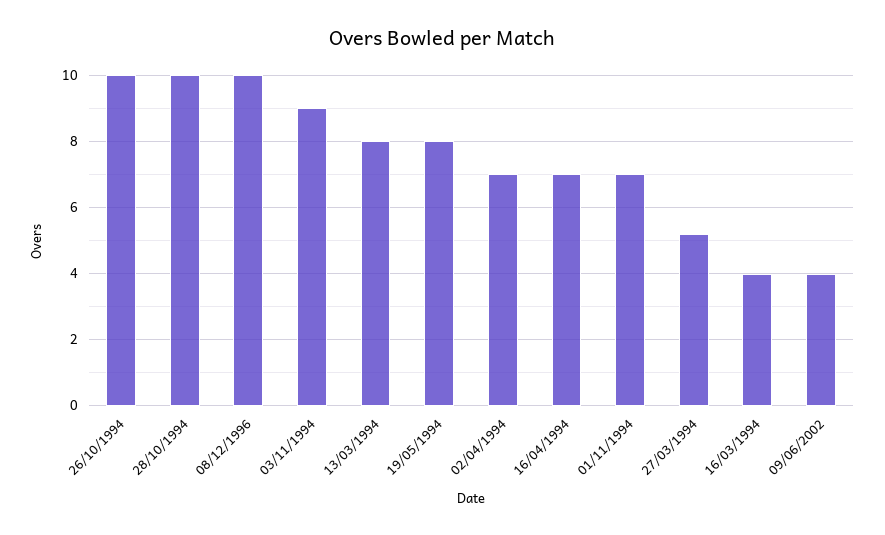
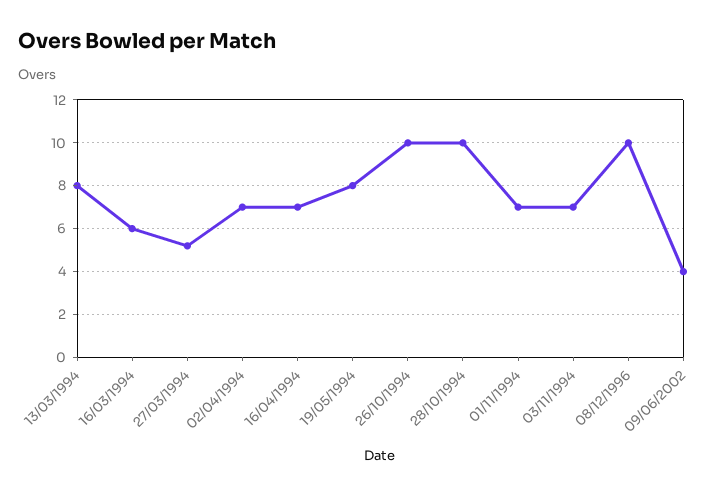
  {
    "26/10/1994": 10,
    "28/10/1994": 10,
    "08/12/1996": 10,
-   "03/11/1994": 9,
+   "03/11/1994": 7,
    "13/03/1994": 8,
    "19/05/1994": 8,
    "02/04/1994": 7,
    "16/04/1994": 7,
    "01/11/1994": 7,
    "27/03/1994": 5,
-   "16/03/1994": 4,
+   "16/03/1994": 6,
    "09/06/2002": 4
  }

